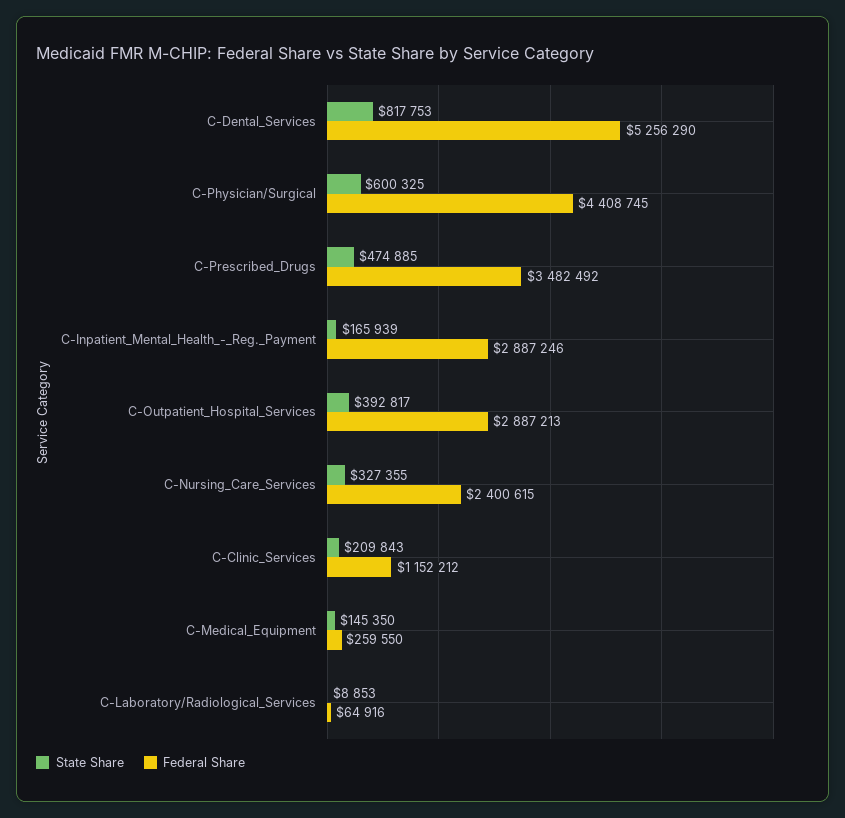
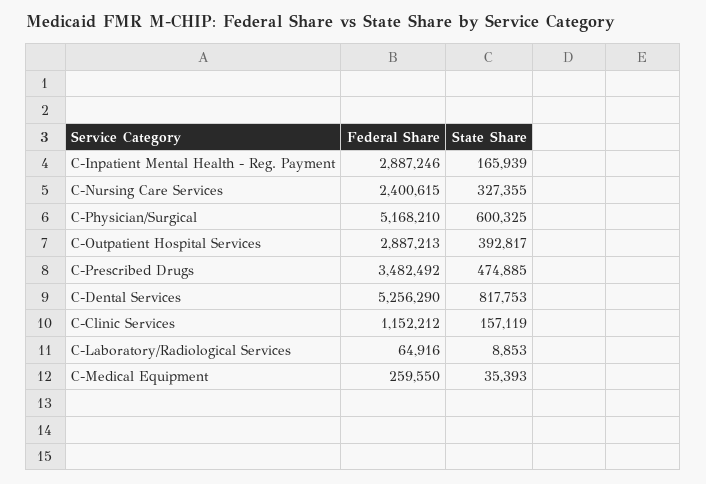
  {
    "State Share": {
      "C-Dental_Services": 817753,
      "C-Physician/Surgical": 600325,
      "C-Prescribed_Drugs": 474885,
      "C-Inpatient_Mental_Health_-_Reg._Payment": 165939,
      "C-Outpatient_Hospital_Services": 392817,
      "C-Nursing_Care_Services": 327355,
-     "C-Clinic_Services": 209843,
+     "C-Clinic_Services": 157119,
-     "C-Medical_Equipment": 145350,
+     "C-Medical_Equipment": 35393,
      "C-Laboratory/Radiological_Services": 8853
    },
    "Federal Share": {
      "C-Dental_Services": 5256290,
-     "C-Physician/Surgical": 4408745,
+     "C-Physician/Surgical": 5168210,
      "C-Prescribed_Drugs": 3482492,
      "C-Inpatient_Mental_Health_-_Reg._Payment": 2887246,
      "C-Outpatient_Hospital_Services": 2887213,
      "C-Nursing_Care_Services": 2400615,
      "C-Clinic_Services": 1152212,
      "C-Medical_Equipment": 259550,
      "C-Laboratory/Radiological_Services": 64916
    }
  }

